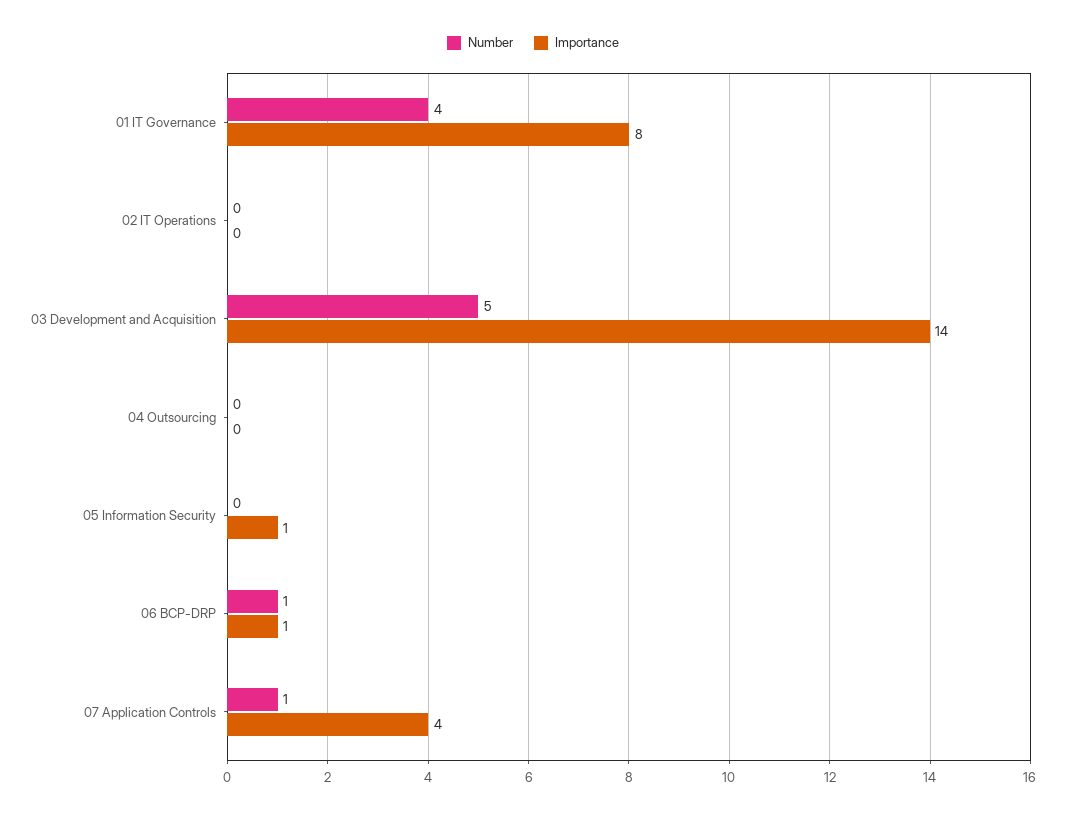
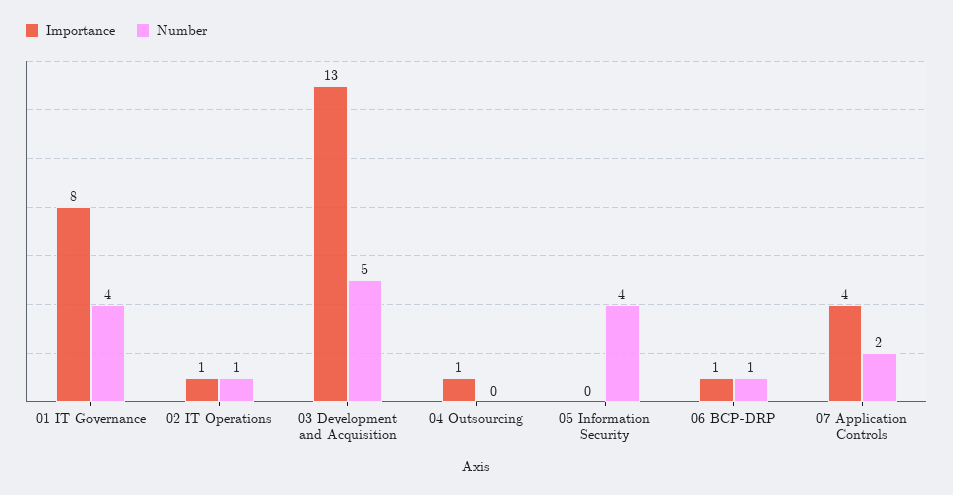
  {
    "Number": {
      "01 IT Governance": 4,
-     "02 IT Operations": 0,
+     "02 IT Operations": 1,
      "03 Development and Acquisition": 5,
      "04 Outsourcing": 0,
-     "05 Information Security": 0,
+     "05 Information Security": 4,
      "06 BCP-DRP": 1,
-     "07 Application Controls": 1
+     "07 Application Controls": 2
    },
    "Importance": {
      "01 IT Governance": 8,
-     "02 IT Operations": 0,
+     "02 IT Operations": 1,
-     "03 Development and Acquisition": 14,
+     "03 Development and Acquisition": 13,
-     "04 Outsourcing": 0,
+     "04 Outsourcing": 1,
-     "05 Information Security": 1,
+     "05 Information Security": 0,
      "06 BCP-DRP": 1,
      "07 Application Controls": 4
    }
  }

